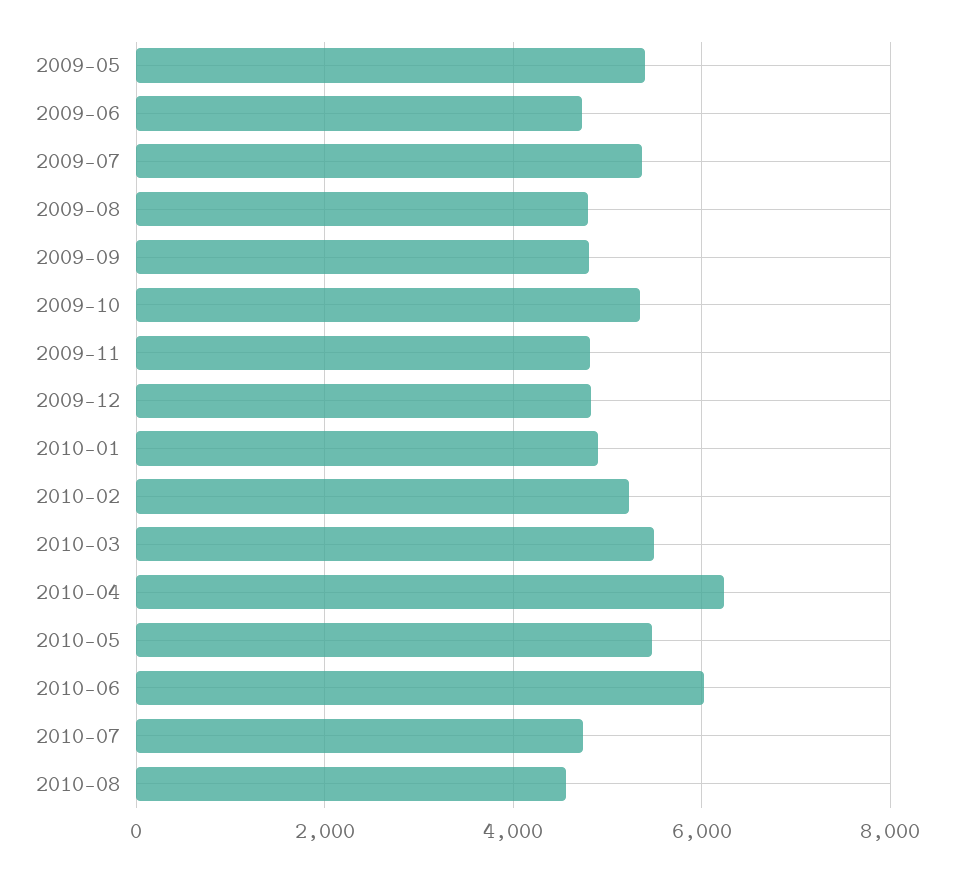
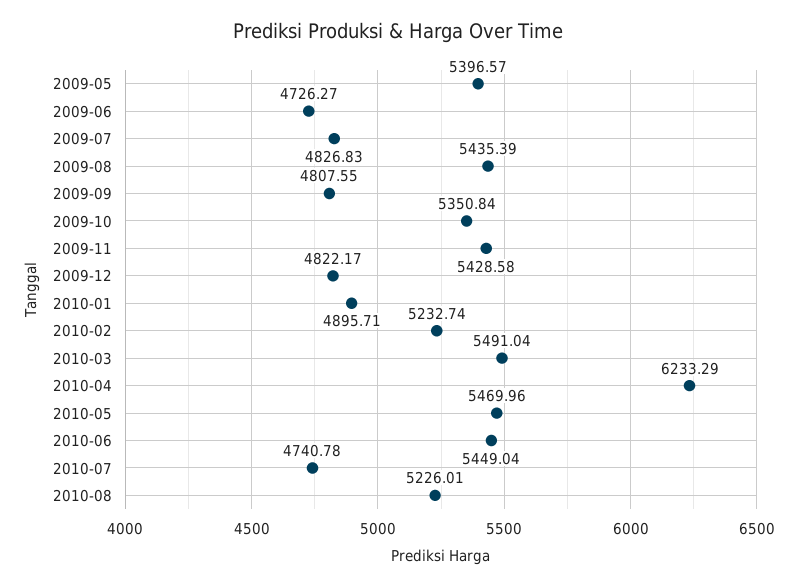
  {
    "2009-05": 5396.57,
    "2009-06": 4726.27,
-   "2009-07": 5400,
+   "2009-07": 4826.83,
-   "2009-08": 4800,
+   "2009-08": 5435.39,
    "2009-09": 4807.55,
    "2009-10": 5350.84,
-   "2009-11": 4800,
+   "2009-11": 5428.58,
    "2009-12": 4822.17,
    "2010-01": 4895.71,
    "2010-02": 5232.74,
    "2010-03": 5491.04,
    "2010-04": 6233.29,
    "2010-05": 5469.96,
-   "2010-06": 6000,
+   "2010-06": 5449.04,
    "2010-07": 4740.78,
-   "2010-08": 4600
+   "2010-08": 5226.01
  }

